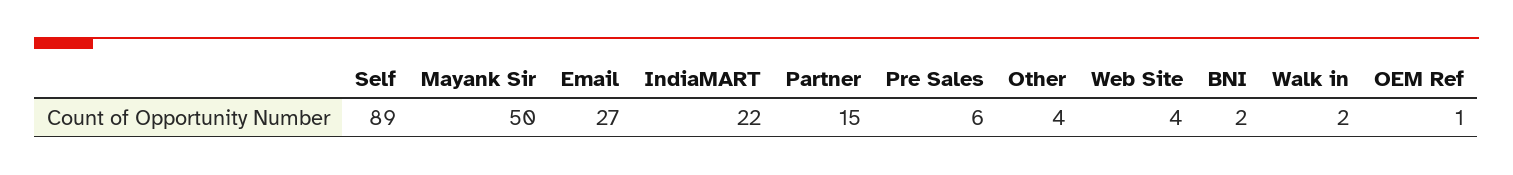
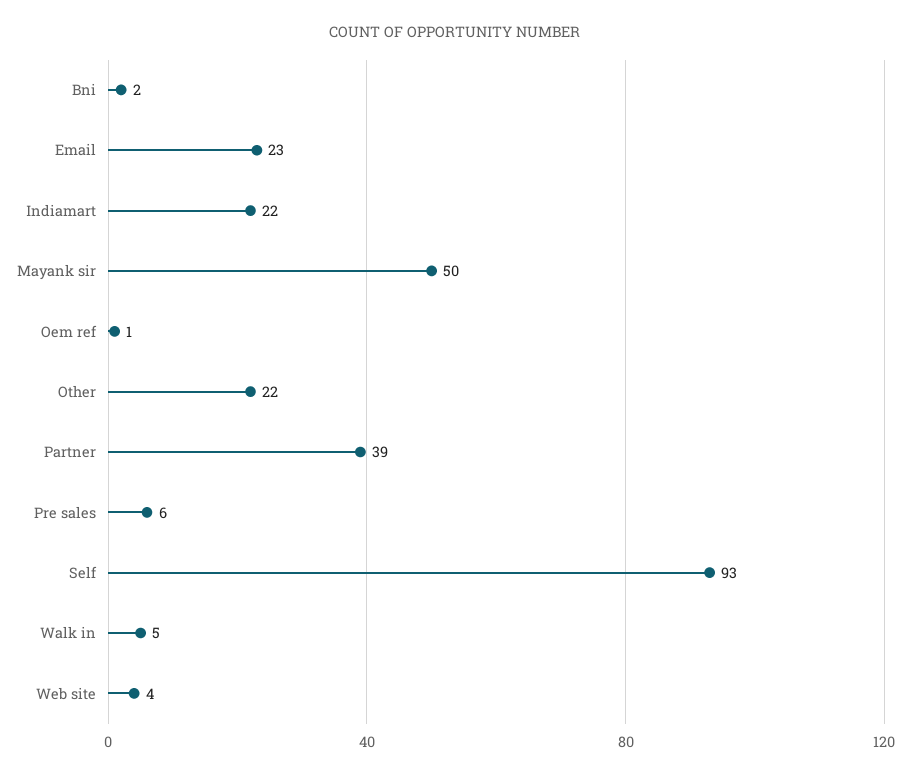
  {
-   "Self": 89,
+   "Self": 93,
    "Mayank Sir": 50,
-   "Email": 27,
+   "Email": 23,
    "IndiaMART": 22,
-   "Partner": 15,
+   "Partner": 39,
    "Pre Sales": 6,
-   "Other": 4,
+   "Other": 22,
    "Web Site": 4,
    "BNI": 2,
-   "Walk in": 2,
+   "Walk in": 5,
    "OEM Ref": 1
  }

